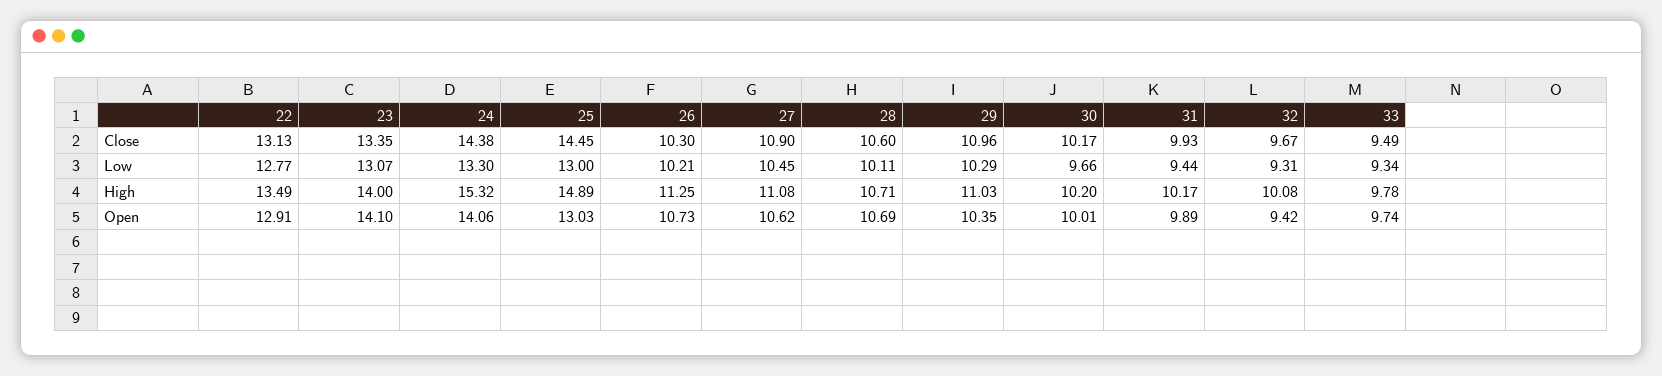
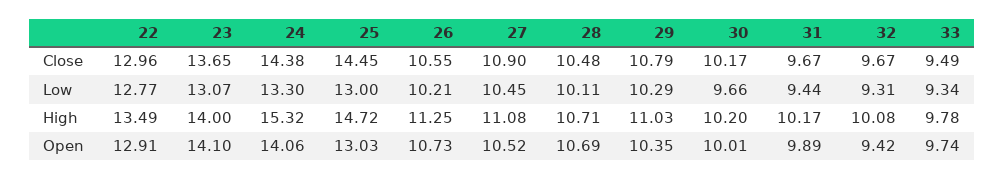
  {
    "22": {
-     "Close": 13.13,
+     "Close": 12.96,
      "Low": 12.77,
      "High": 13.49,
      "Open": 12.91
    },
    "23": {
-     "Close": 13.35,
+     "Close": 13.65,
      "Low": 13.07,
      "High": 14,
      "Open": 14.1
    },
    "24": {
      "Close": 14.38,
      "Low": 13.3,
      "High": 15.32,
      "Open": 14.06
    },
    "25": {
      "Close": 14.45,
      "Low": 13,
-     "High": 14.89,
+     "High": 14.72,
      "Open": 13.03
    },
    "26": {
-     "Close": 10.3,
+     "Close": 10.55,
      "Low": 10.21,
      "High": 11.25,
      "Open": 10.73
    },
    "27": {
      "Close": 10.9,
      "Low": 10.45,
      "High": 11.08,
-     "Open": 10.62
+     "Open": 10.52
    },
    "28": {
-     "Close": 10.6,
+     "Close": 10.48,
      "Low": 10.11,
      "High": 10.71,
      "Open": 10.69
    },
    "29": {
-     "Close": 10.96,
+     "Close": 10.79,
      "Low": 10.29,
      "High": 11.03,
      "Open": 10.35
    },
    "30": {
      "Close": 10.17,
      "Low": 9.66,
      "High": 10.2,
      "Open": 10.01
    },
    "31": {
-     "Close": 9.93,
+     "Close": 9.67,
      "Low": 9.44,
      "High": 10.17,
      "Open": 9.89
    },
    "32": {
      "Close": 9.67,
      "Low": 9.31,
      "High": 10.08,
      "Open": 9.42
    },
    "33": {
      "Close": 9.49,
      "Low": 9.34,
      "High": 9.78,
      "Open": 9.74
    }
  }

